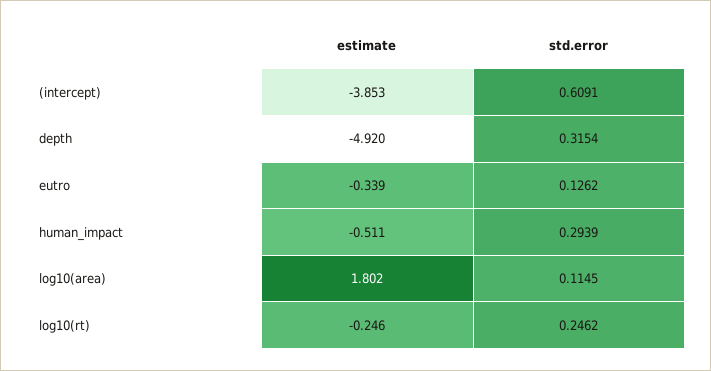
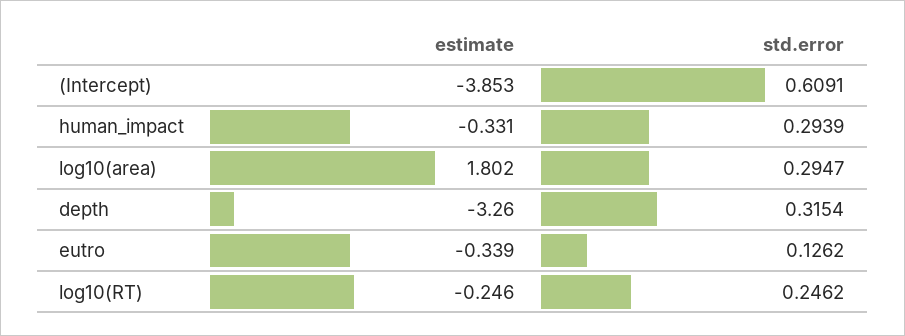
  {
    "estimate": {
      "(intercept)": -3.853,
-     "depth": -4.92,
+     "depth": -3.26,
      "eutro": -0.339,
-     "human_impact": -0.511,
+     "human_impact": -0.331,
      "log10(area)": 1.802,
      "log10(rt)": -0.246
    },
    "std.error": {
      "(intercept)": 0.6091,
      "depth": 0.3154,
      "eutro": 0.1262,
      "human_impact": 0.2939,
-     "log10(area)": 0.1145,
+     "log10(area)": 0.2947,
      "log10(rt)": 0.2462
    }
  }

